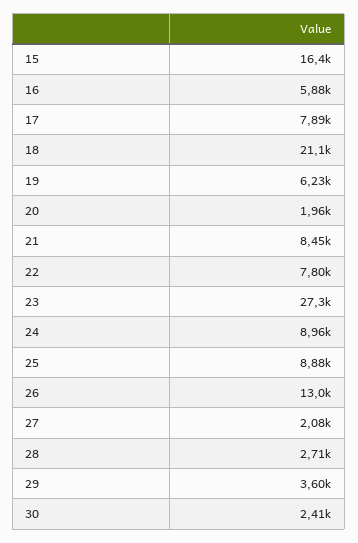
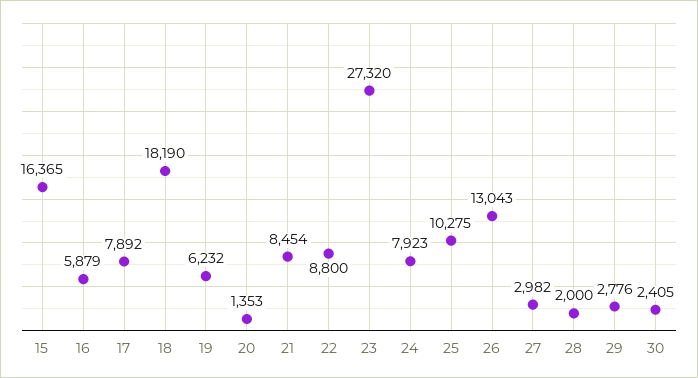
  {
    "15": 16365,
    "16": 5879,
    "17": 7892,
-   "18": 21100,
+   "18": 18190,
    "19": 6232,
-   "20": 1960,
+   "20": 1353,
    "21": 8454,
-   "22": 7800,
+   "22": 8800,
    "23": 27320,
-   "24": 8960,
+   "24": 7923,
-   "25": 8880,
+   "25": 10275,
    "26": 13043,
-   "27": 2080,
+   "27": 2982,
-   "28": 2710,
+   "28": 2000,
-   "29": 3600,
+   "29": 2776,
    "30": 2405
  }

